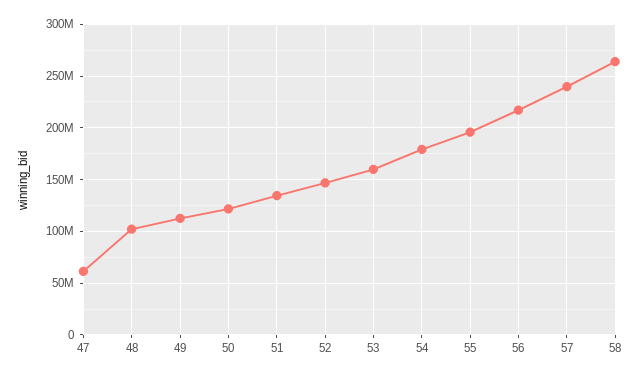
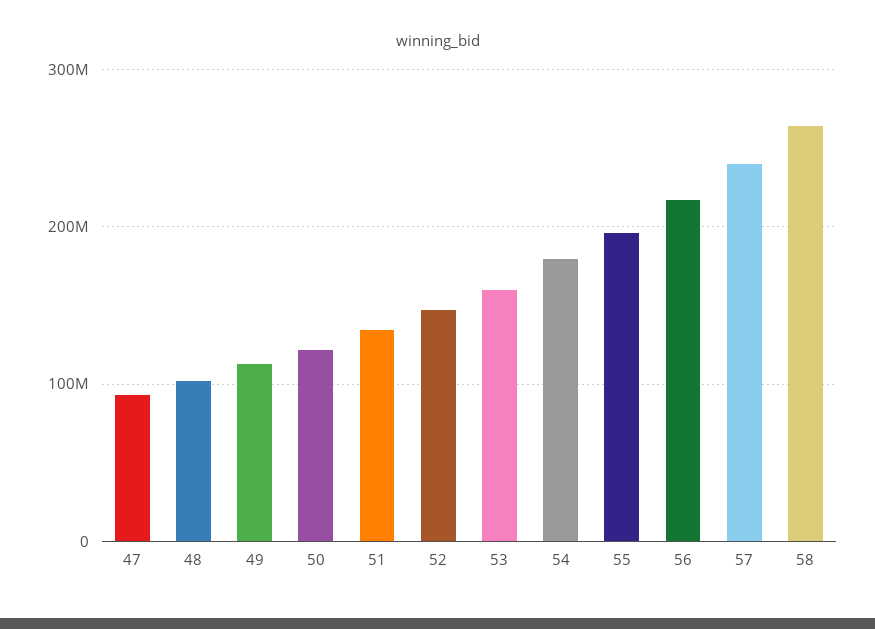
  {
-   "47": 60000000,
+   "47": 90000000,
    "48": 100000000,
    "49": 110000000,
    "50": 120000000,
    "51": 130000000,
    "52": 150000000,
    "53": 160000000,
    "54": 180000000,
    "55": 200000000,
    "56": 220000000,
    "57": 240000000,
    "58": 260000000
  }

